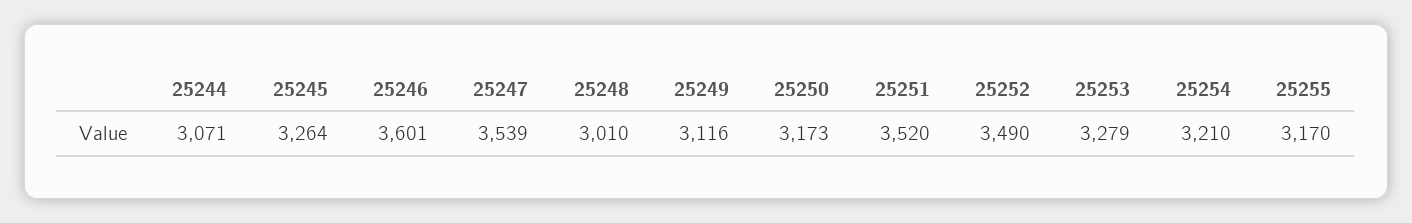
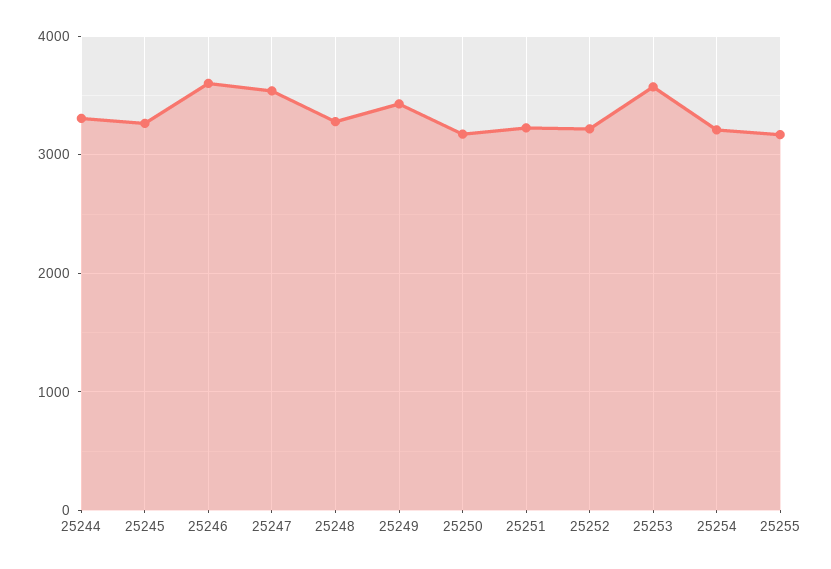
  {
-   "25244": 3071,
+   "25244": 3300,
    "25245": 3264,
    "25246": 3601,
    "25247": 3539,
-   "25248": 3010,
+   "25248": 3300,
-   "25249": 3116,
+   "25249": 3400,
    "25250": 3173,
-   "25251": 3520,
+   "25251": 3200,
-   "25252": 3490,
+   "25252": 3200,
-   "25253": 3279,
+   "25253": 3600,
    "25254": 3210,
    "25255": 3170
  }

